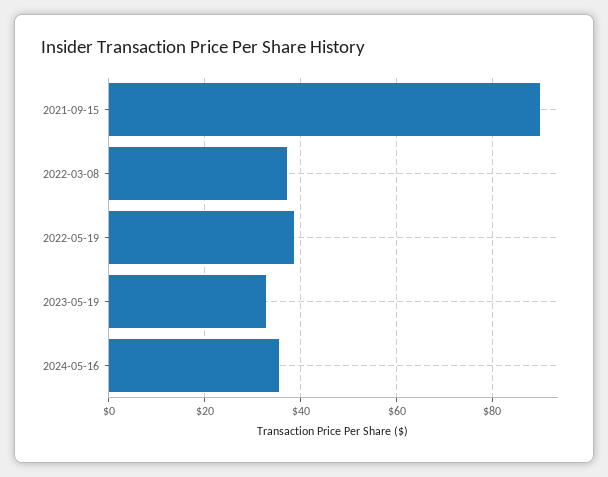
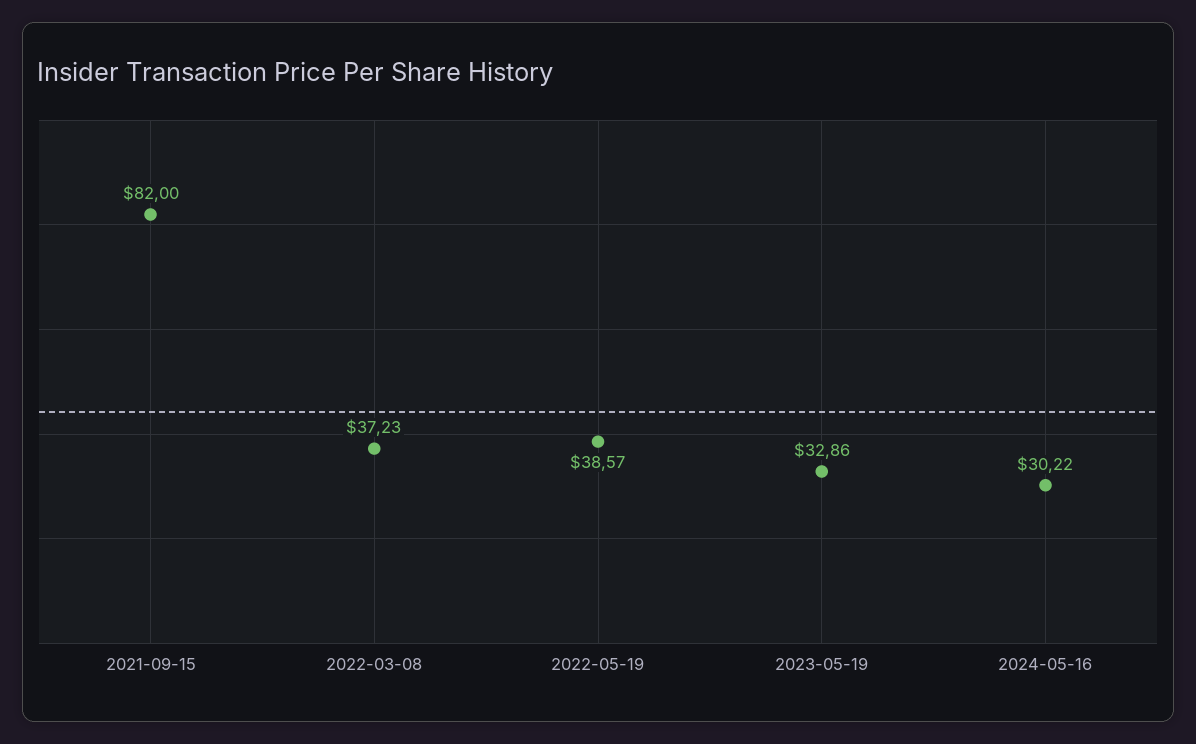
  {
-   "2021-09-15": 90,
+   "2021-09-15": 82,
    "2022-03-08": 37.23,
    "2022-05-19": 38.57,
    "2023-05-19": 32.86,
-   "2024-05-16": 36
+   "2024-05-16": 30.22
  }

